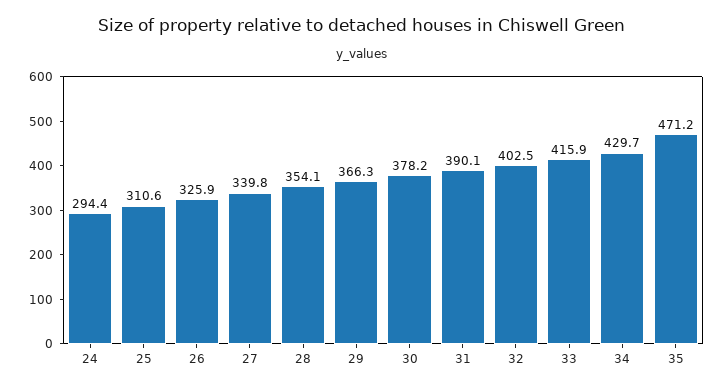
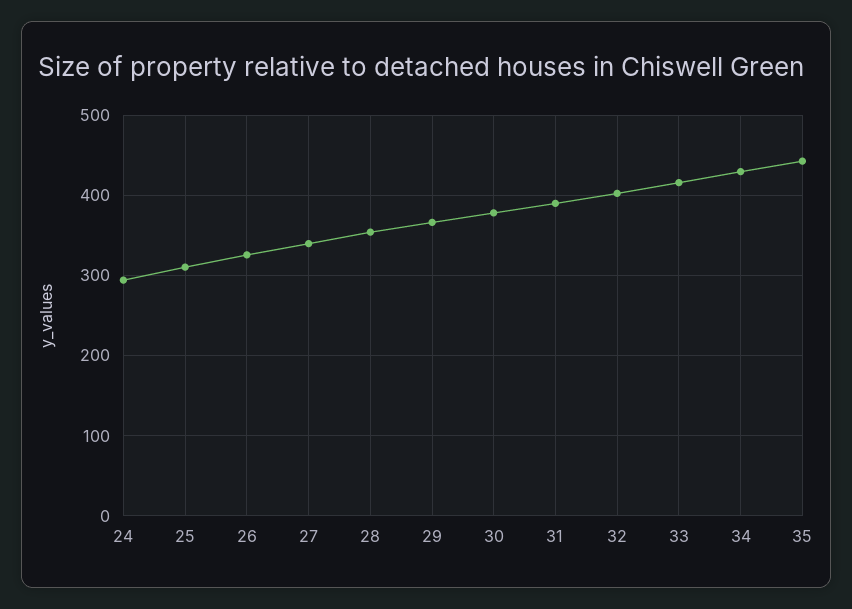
  {
    "24": 294.4,
    "25": 310.6,
    "26": 325.9,
    "27": 339.8,
    "28": 354.1,
    "29": 366.3,
    "30": 378.2,
    "31": 390.1,
    "32": 402.5,
    "33": 415.9,
    "34": 429.7,
-   "35": 471.2
+   "35": 440
  }

